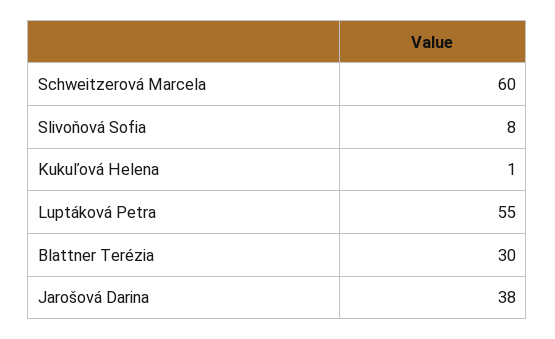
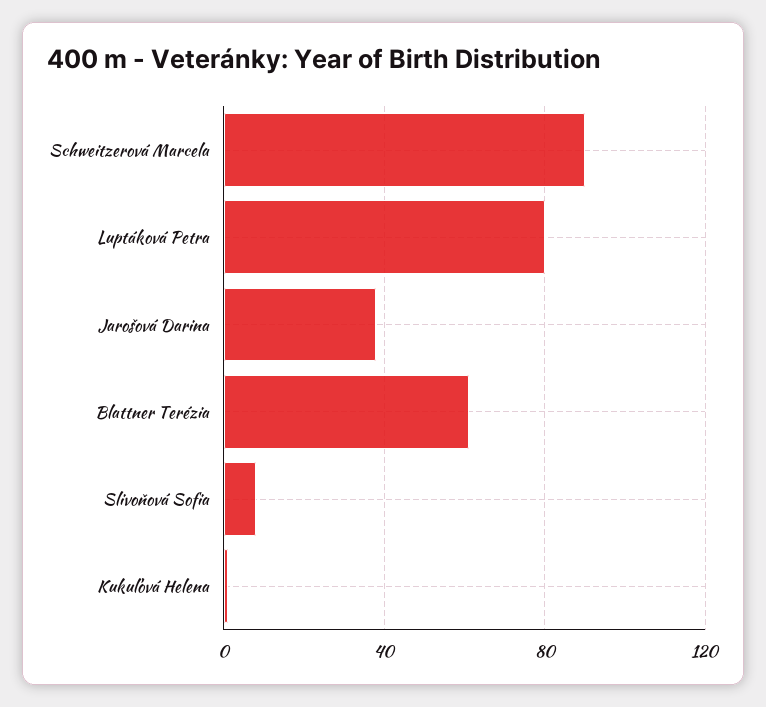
  {
-   "Schweitzerová Marcela": 60,
+   "Schweitzerová Marcela": 90,
    "Slivoňová Sofia": 8,
    "Kukuľová Helena": 1,
-   "Luptáková Petra": 55,
+   "Luptáková Petra": 80,
-   "Blattner Terézia": 30,
+   "Blattner Terézia": 60,
    "Jarošová Darina": 38
  }

